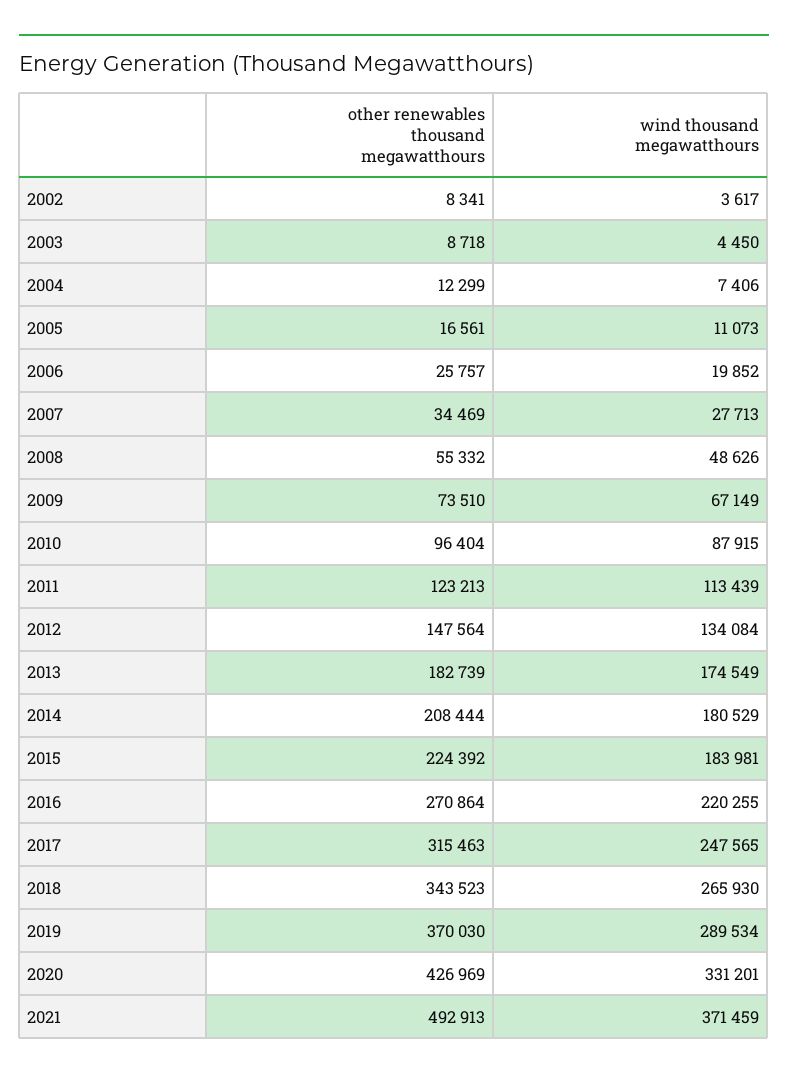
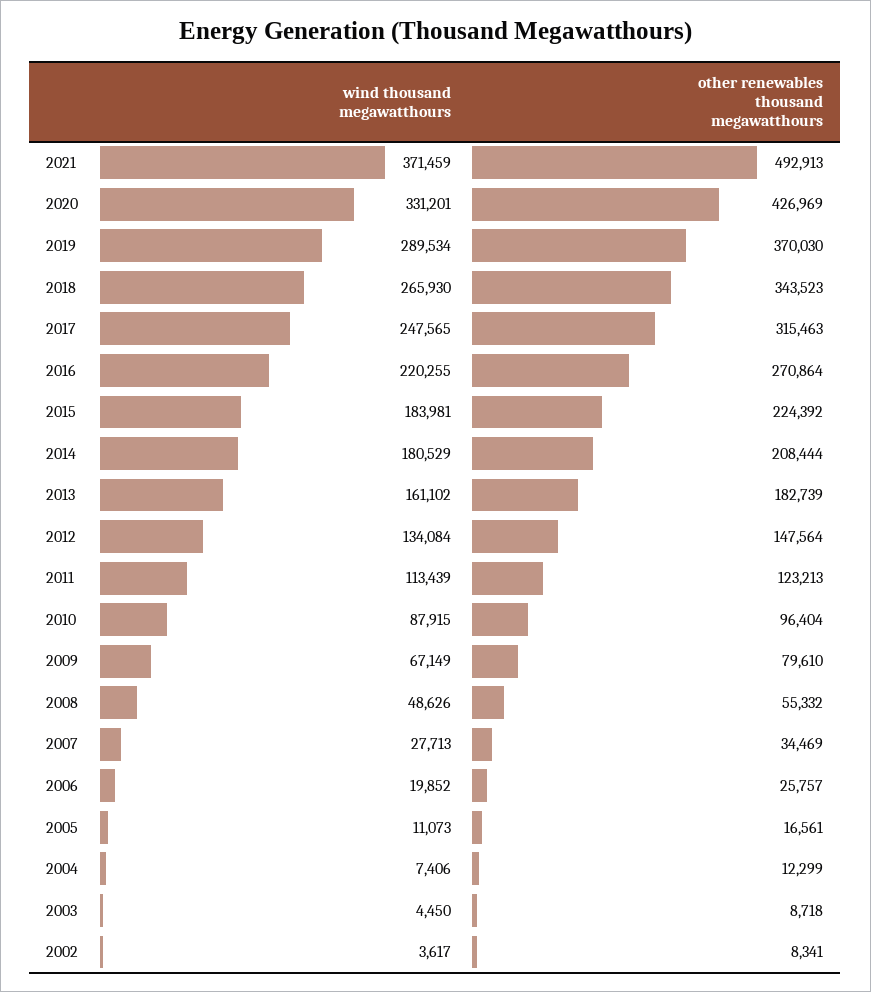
  {
    "other renewables thousand megawatthours": {
      "2002": 8341,
      "2003": 8718,
      "2004": 12299,
      "2005": 16561,
      "2006": 25757,
      "2007": 34469,
      "2008": 55332,
-     "2009": 73510,
+     "2009": 79610,
      "2010": 96404,
      "2011": 123213,
      "2012": 147564,
      "2013": 182739,
      "2014": 208444,
      "2015": 224392,
      "2016": 270864,
      "2017": 315463,
      "2018": 343523,
      "2019": 370030,
      "2020": 426969,
      "2021": 492913
    },
    "wind thousand megawatthours": {
      "2002": 3617,
      "2003": 4450,
      "2004": 7406,
      "2005": 11073,
      "2006": 19852,
      "2007": 27713,
      "2008": 48626,
      "2009": 67149,
      "2010": 87915,
      "2011": 113439,
      "2012": 134084,
-     "2013": 174549,
+     "2013": 161102,
      "2014": 180529,
      "2015": 183981,
      "2016": 220255,
      "2017": 247565,
      "2018": 265930,
      "2019": 289534,
      "2020": 331201,
      "2021": 371459
    }
  }

